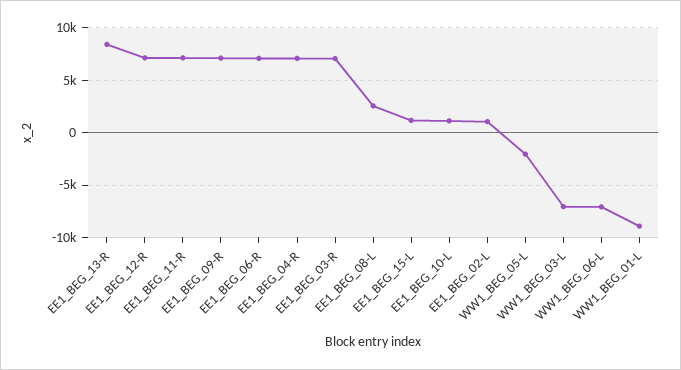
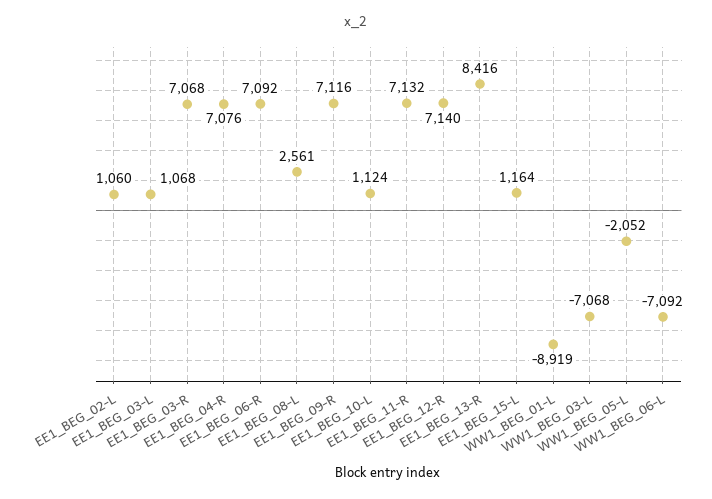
  {
    "EE1_BEG_13-R": 8416,
    "EE1_BEG_12-R": 7140,
    "EE1_BEG_11-R": 7132,
    "EE1_BEG_09-R": 7116,
    "EE1_BEG_06-R": 7092,
    "EE1_BEG_04-R": 7076,
    "EE1_BEG_03-R": 7068,
    "EE1_BEG_08-L": 2561,
    "EE1_BEG_15-L": 1164,
    "EE1_BEG_10-L": 1124,
    "EE1_BEG_02-L": 1060,
    "WW1_BEG_05-L": -2052,
    "WW1_BEG_03-L": -7068,
    "WW1_BEG_06-L": -7092,
-   "WW1_BEG_01-L": -8919
+   "WW1_BEG_01-L": -8919,
+   "EE1_BEG_03-L": 1068
  }

